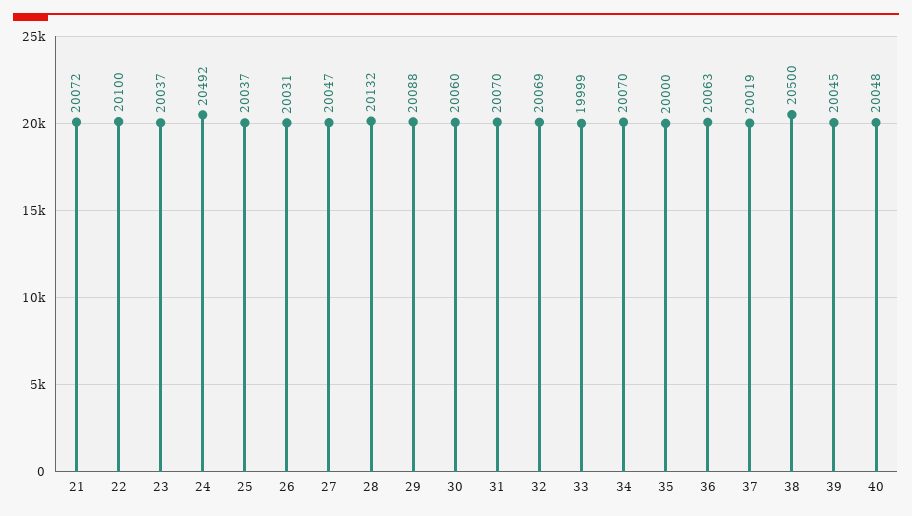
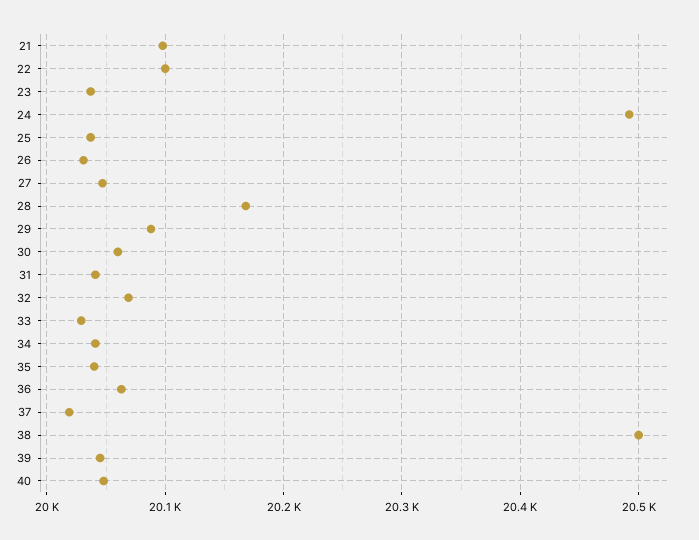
  {
-   "21": 20072,
+   "21": 20100,
    "22": 20100,
    "23": 20037,
    "24": 20492,
    "25": 20037,
    "26": 20031,
    "27": 20047,
-   "28": 20132,
+   "28": 20170,
    "29": 20088,
    "30": 20060,
-   "31": 20070,
+   "31": 20040,
    "32": 20069,
-   "33": 19999,
+   "33": 20030,
-   "34": 20070,
+   "34": 20040,
-   "35": 20000,
+   "35": 20040,
    "36": 20063,
    "37": 20019,
    "38": 20500,
    "39": 20045,
    "40": 20048
  }

